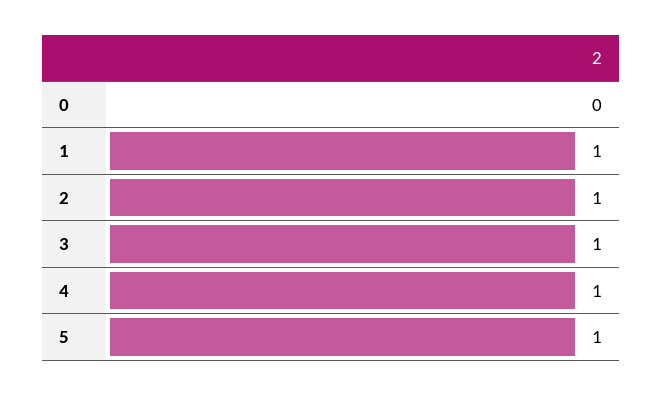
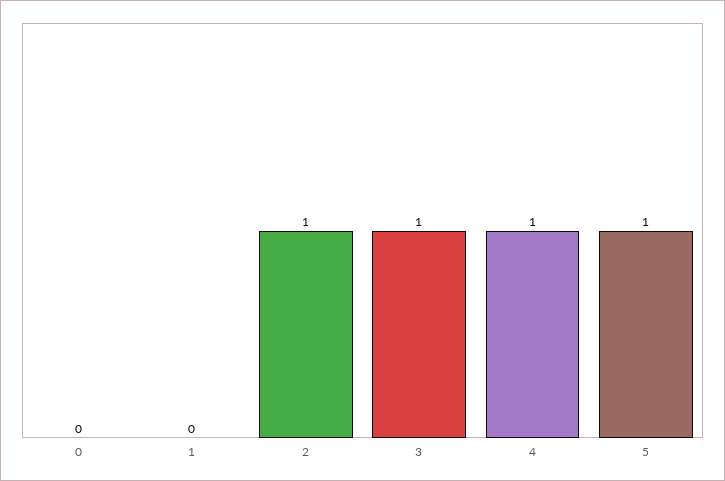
  {
    "0": 0,
-   "1": 1,
+   "1": 0,
    "2": 1,
    "3": 1,
    "4": 1,
    "5": 1
  }

